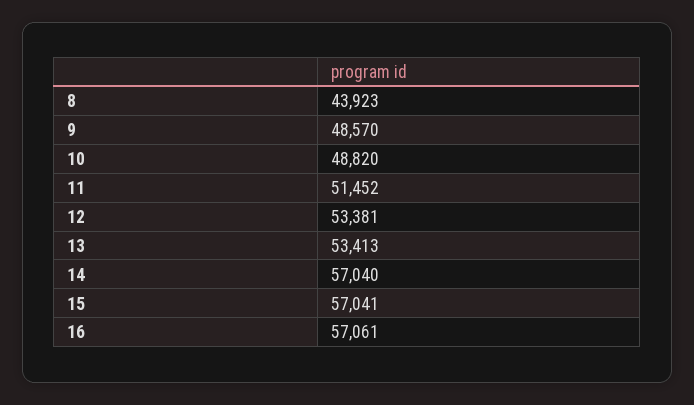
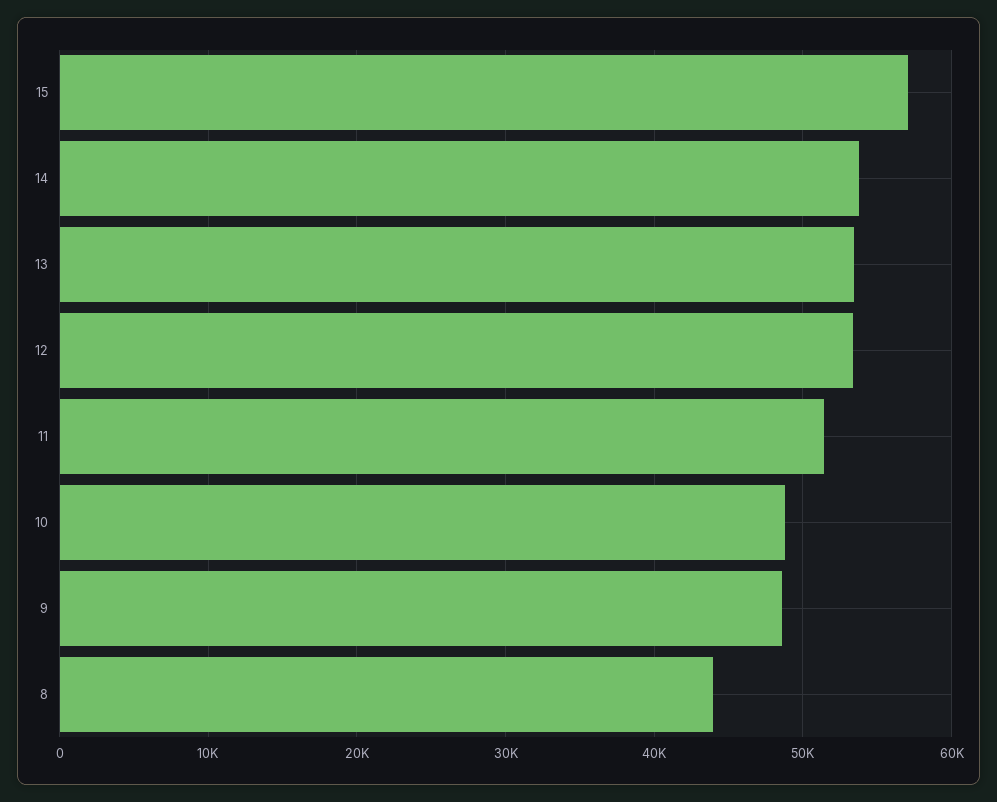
  {
    "8": 43923,
    "9": 48570,
    "10": 48820,
    "11": 51452,
    "12": 53381,
    "13": 53413,
-   "14": 57040,
+   "14": 54000,
-   "15": 57041,
+   "15": 57041
-   "16": 57061
  }

